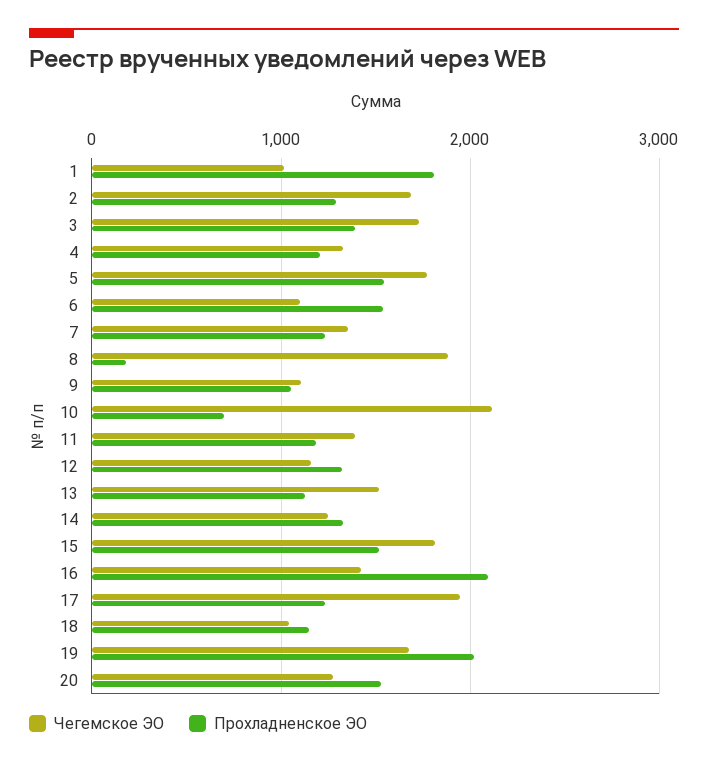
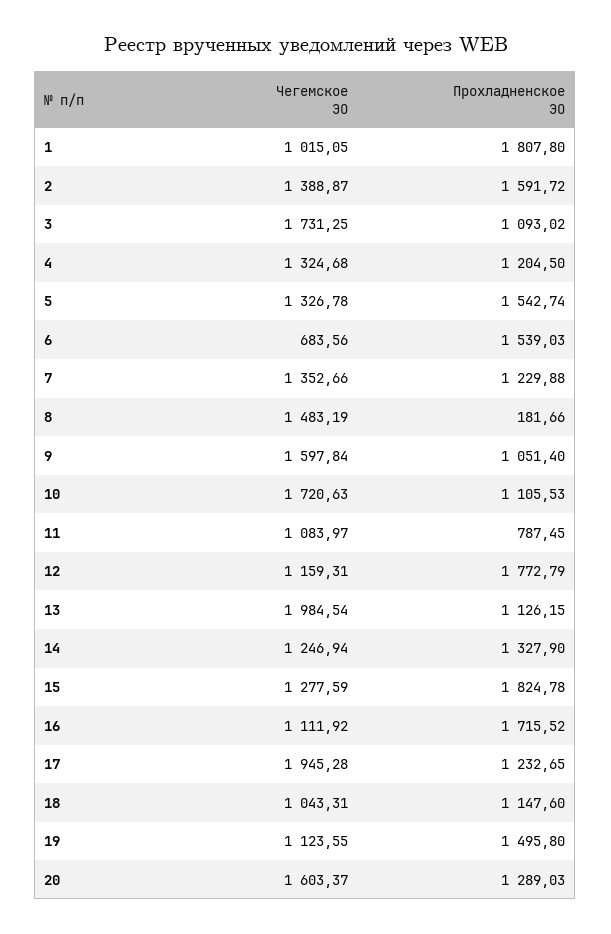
  {
    "Чегемское ЭО": {
      "1": 1015.05,
-     "2": 1700,
+     "2": 1388.87,
      "3": 1731.25,
      "4": 1324.68,
-     "5": 1800,
+     "5": 1326.78,
-     "6": 1100,
+     "6": 683.56,
      "7": 1352.66,
-     "8": 1900,
+     "8": 1483.19,
-     "9": 1100,
+     "9": 1597.84,
-     "10": 2100,
+     "10": 1720.63,
-     "11": 1400,
+     "11": 1083.97,
      "12": 1159.31,
-     "13": 1500,
+     "13": 1984.54,
      "14": 1246.94,
-     "15": 1800,
+     "15": 1277.59,
-     "16": 1400,
+     "16": 1111.92,
      "17": 1945.28,
      "18": 1043.31,
-     "19": 1700,
+     "19": 1123.55,
-     "20": 1300
+     "20": 1603.37
    },
    "Прохладненское ЭО": {
      "1": 1807.8,
-     "2": 1300,
+     "2": 1591.72,
-     "3": 1400,
+     "3": 1093.02,
      "4": 1204.5,
      "5": 1542.74,
      "6": 1539.03,
      "7": 1229.88,
      "8": 181.66,
      "9": 1051.4,
-     "10": 700,
+     "10": 1105.53,
-     "11": 1200,
+     "11": 787.45,
-     "12": 1300,
+     "12": 1772.79,
      "13": 1126.15,
      "14": 1327.9,
-     "15": 1500,
+     "15": 1824.78,
-     "16": 2100,
+     "16": 1715.52,
      "17": 1232.65,
      "18": 1147.6,
-     "19": 2000,
+     "19": 1495.8,
-     "20": 1500
+     "20": 1289.03
    }
  }

